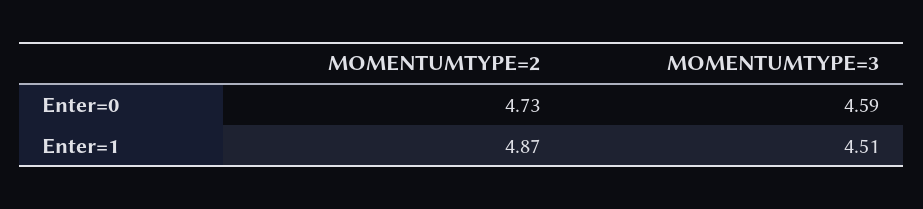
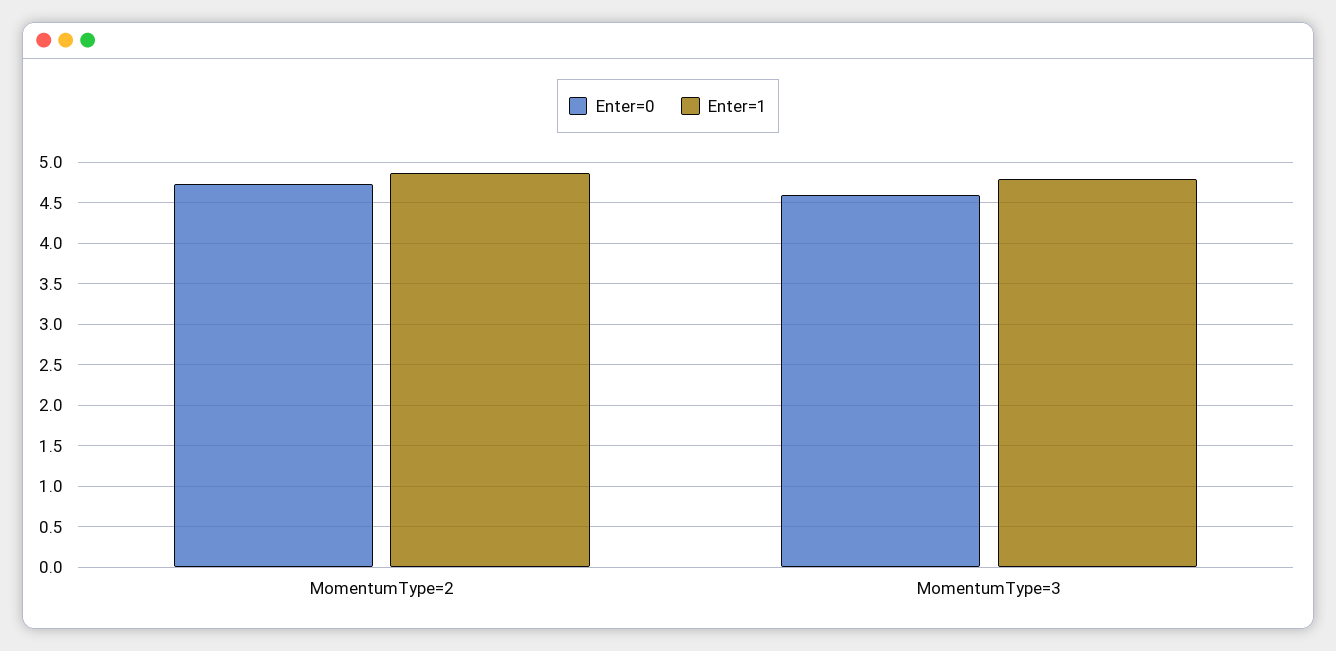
  {
    "Enter=0": {
      "MOMENTUMTYPE=2": 4.73,
      "MOMENTUMTYPE=3": 4.59
    },
    "Enter=1": {
      "MOMENTUMTYPE=2": 4.87,
-     "MOMENTUMTYPE=3": 4.51
+     "MOMENTUMTYPE=3": 4.8
    }
  }

